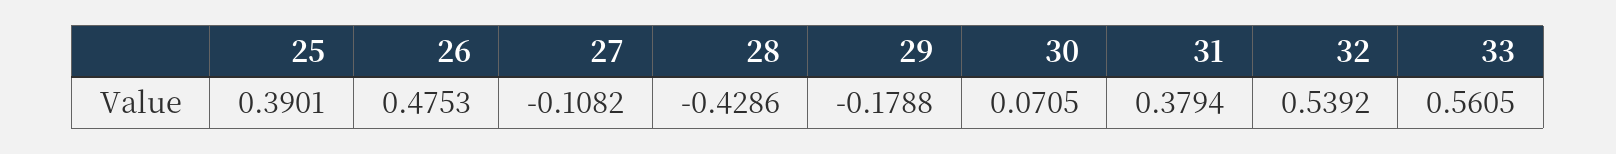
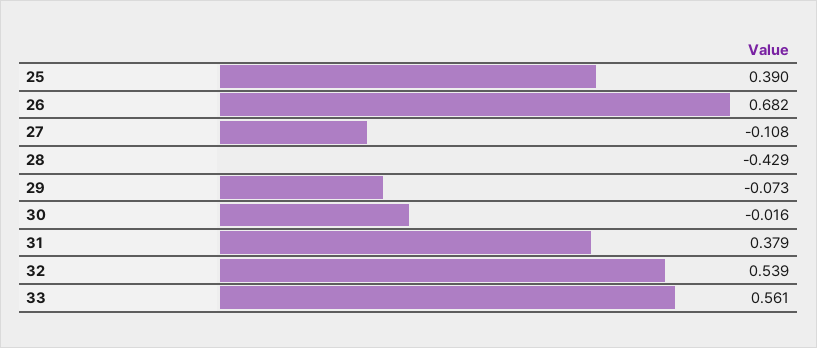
  {
    "25": 0.3901,
-   "26": 0.4753,
+   "26": 0.682,
    "27": -0.1082,
    "28": -0.4286,
-   "29": -0.1788,
+   "29": -0.073,
-   "30": 0.0705,
+   "30": -0.016,
    "31": 0.3794,
    "32": 0.5392,
    "33": 0.5605
  }

